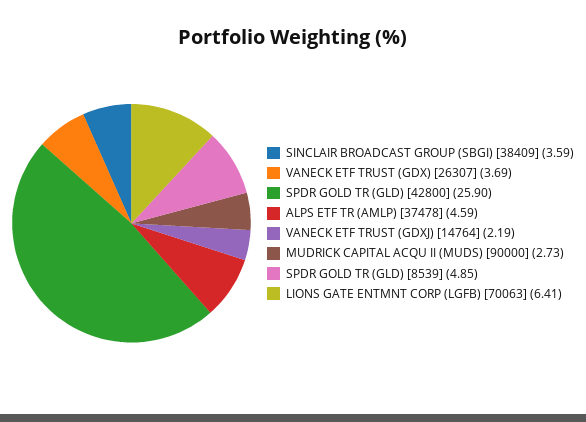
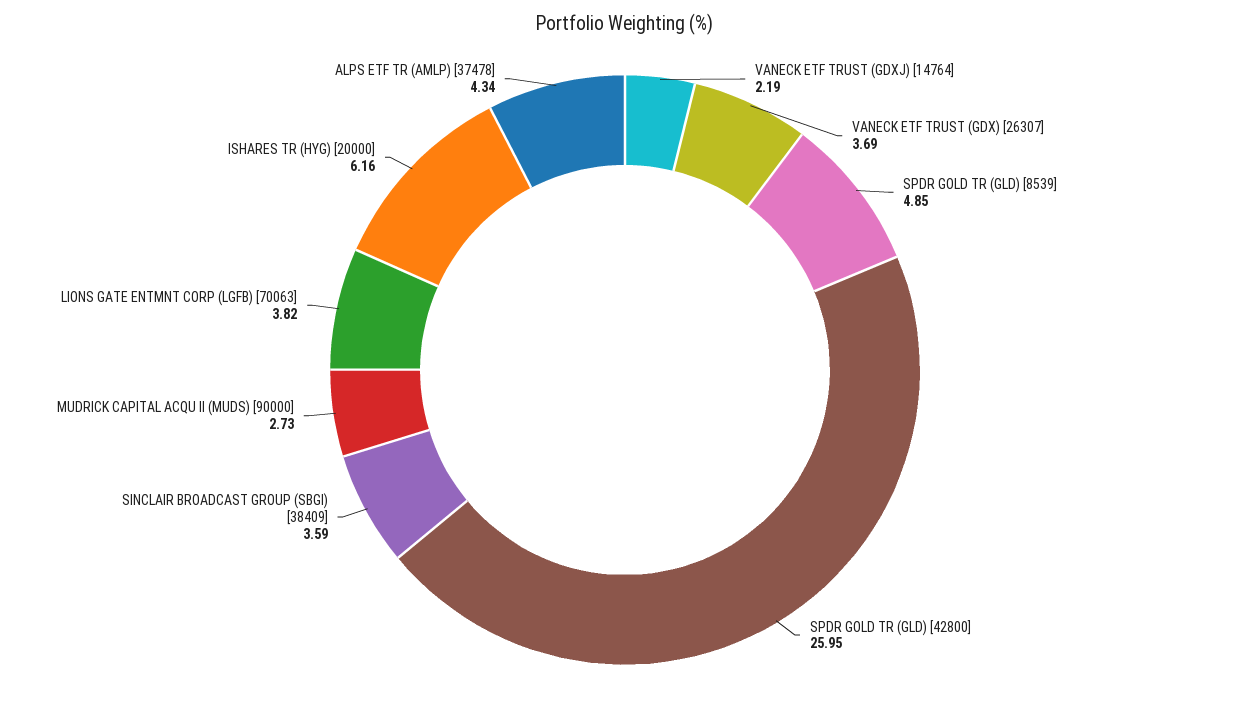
  {
    "SINCLAIR BROADCAST GROUP (SBGI) [38409]": 3.59,
    "VANECK ETF TRUST (GDX) [26307]": 3.69,
-   "SPDR GOLD TR (GLD) [42800]": 25.9,
+   "SPDR GOLD TR (GLD) [42800]": 25.95,
-   "ALPS ETF TR (AMLP) [37478]": 4.59,
+   "ALPS ETF TR (AMLP) [37478]": 4.34,
    "VANECK ETF TRUST (GDXJ) [14764]": 2.19,
    "MUDRICK CAPITAL ACQU II (MUDS) [90000]": 2.73,
    "SPDR GOLD TR (GLD) [8539]": 4.85,
-   "LIONS GATE ENTMNT CORP (LGFB) [70063]": 6.41
+   "LIONS GATE ENTMNT CORP (LGFB) [70063]": 3.82,
+   "ISHARES TR (HYG) [20000]": 6.16
  }

